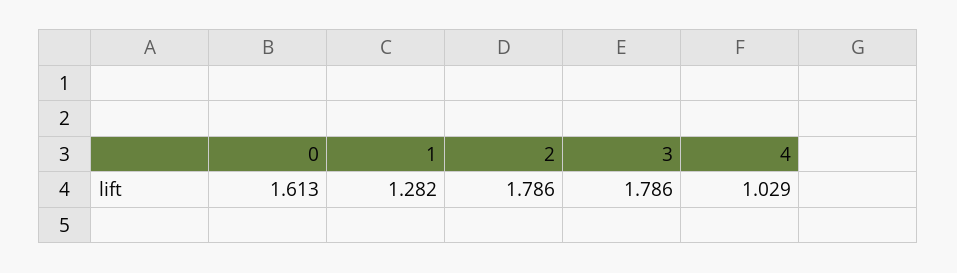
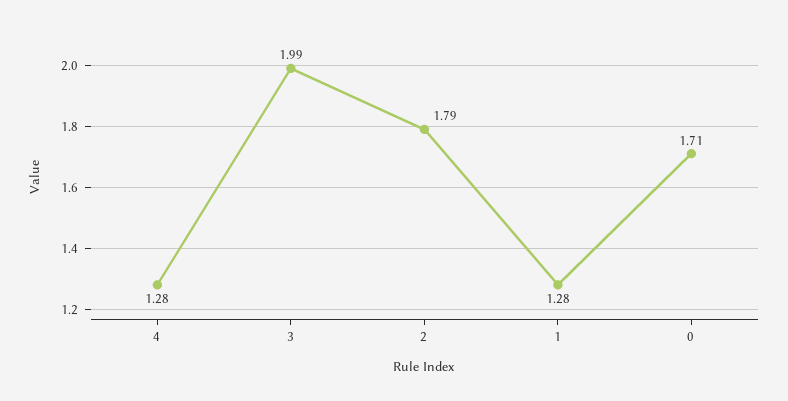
  {
-   "0": 1.613,
+   "0": 1.71,
    "1": 1.282,
    "2": 1.786,
-   "3": 1.786,
+   "3": 1.99,
-   "4": 1.029
+   "4": 1.28
  }

